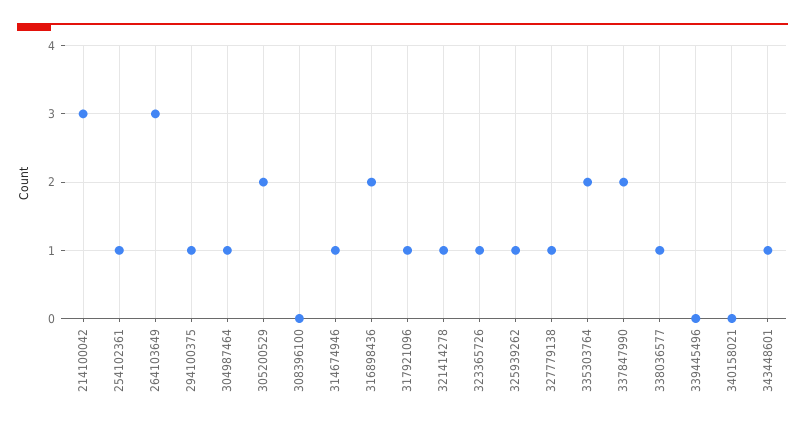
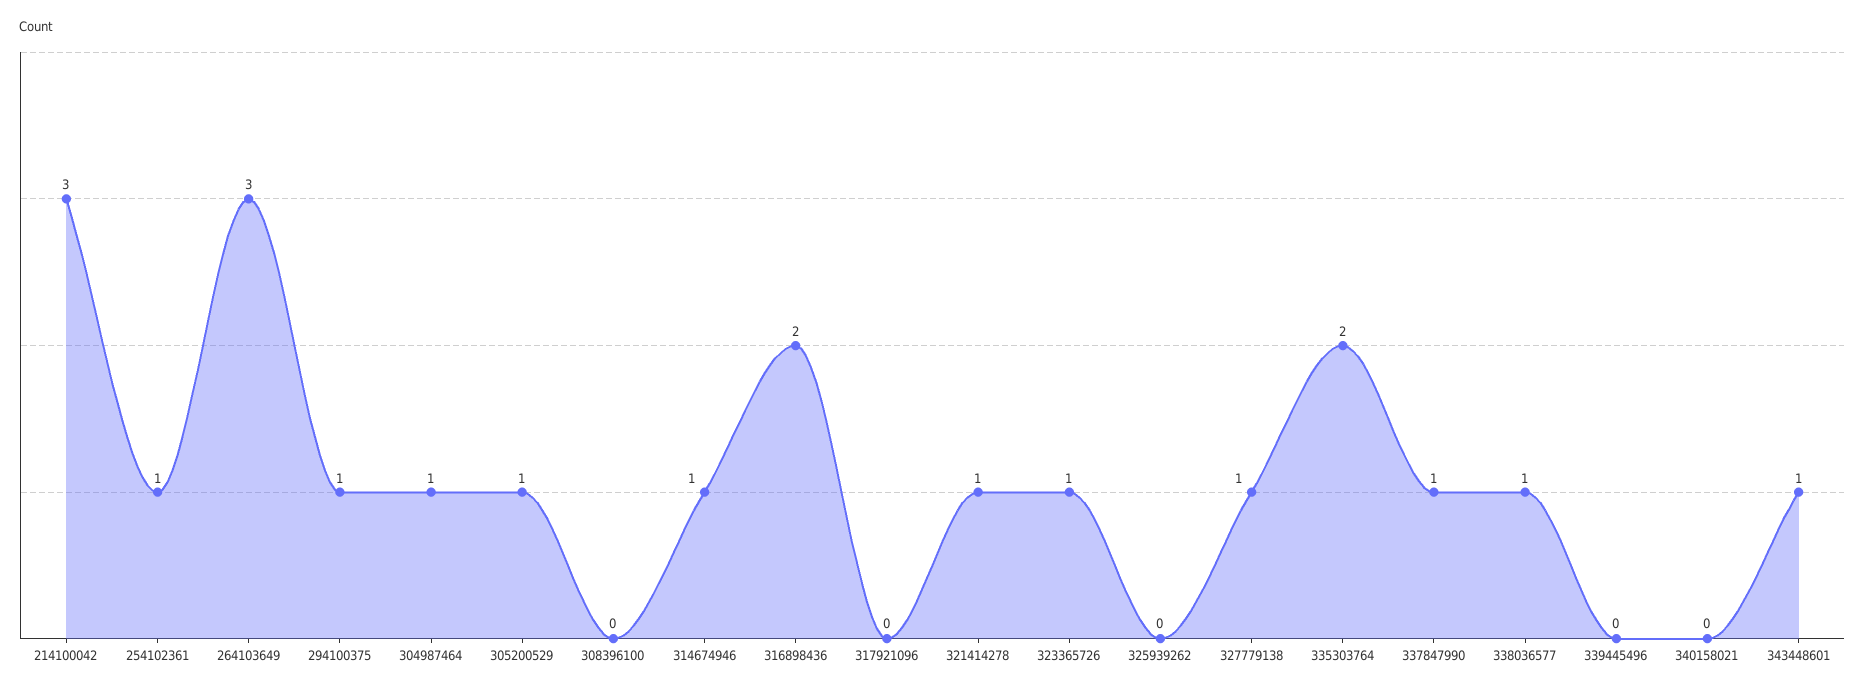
  {
    "214100042": 3,
    "254102361": 1,
    "264103649": 3,
    "294100375": 1,
    "304987464": 1,
-   "305200529": 2,
+   "305200529": 1,
    "308396100": 0,
    "314674946": 1,
    "316898436": 2,
-   "317921096": 1,
+   "317921096": 0,
    "321414278": 1,
    "323365726": 1,
-   "325939262": 1,
+   "325939262": 0,
    "327779138": 1,
    "335303764": 2,
-   "337847990": 2,
+   "337847990": 1,
    "338036577": 1,
    "339445496": 0,
    "340158021": 0,
    "343448601": 1
  }

